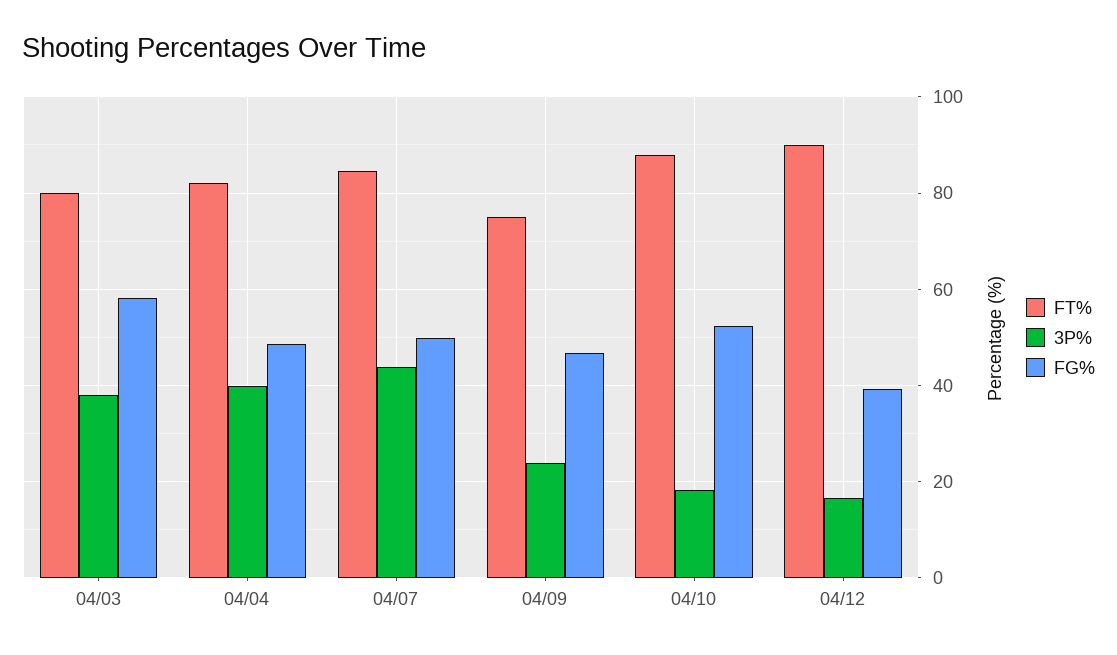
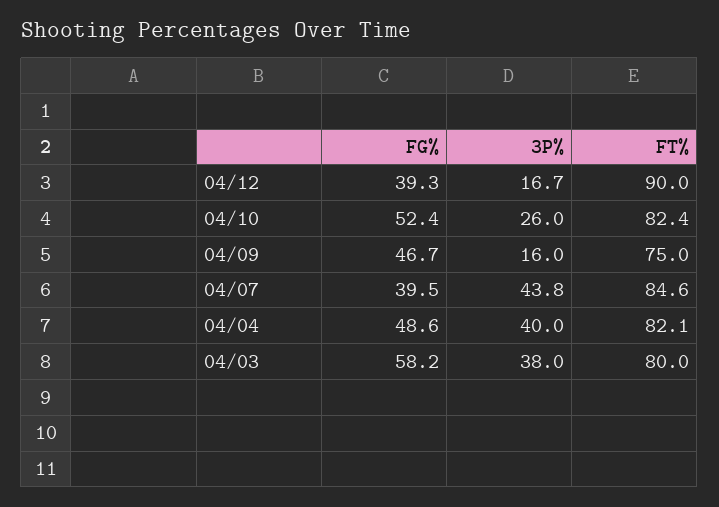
  {
    "FT%": {
      "04/03": 80,
      "04/04": 82.1,
      "04/07": 84.6,
      "04/09": 75,
-     "04/10": 88,
+     "04/10": 82.4,
      "04/12": 90
    },
    "3P%": {
      "04/03": 38,
      "04/04": 40,
      "04/07": 43.8,
-     "04/09": 24,
+     "04/09": 16,
-     "04/10": 18,
+     "04/10": 26,
      "04/12": 16.7
    },
    "FG%": {
      "04/03": 58.2,
      "04/04": 48.6,
-     "04/07": 50,
+     "04/07": 39.5,
      "04/09": 46.7,
      "04/10": 52.4,
      "04/12": 39.3
    }
  }

